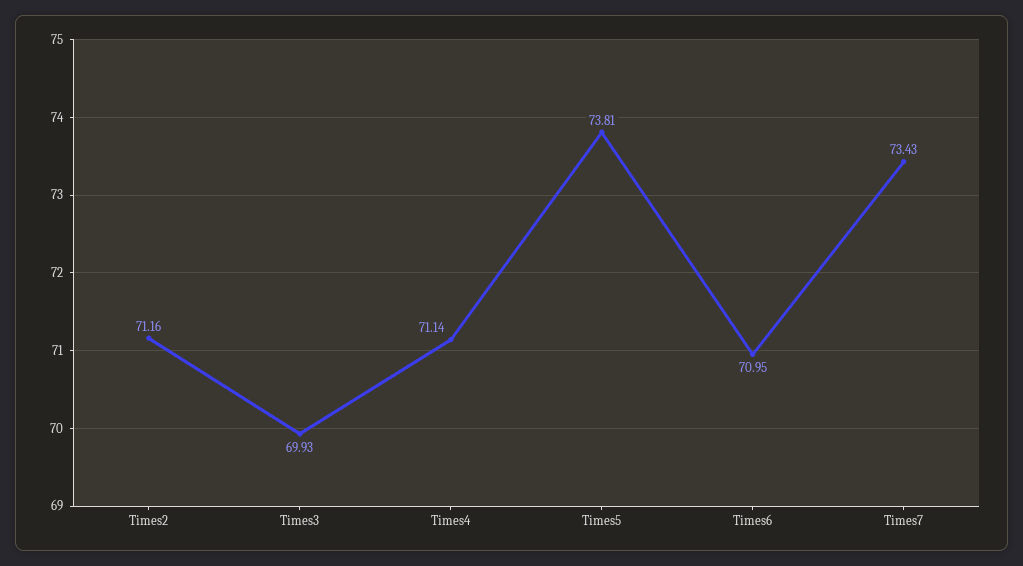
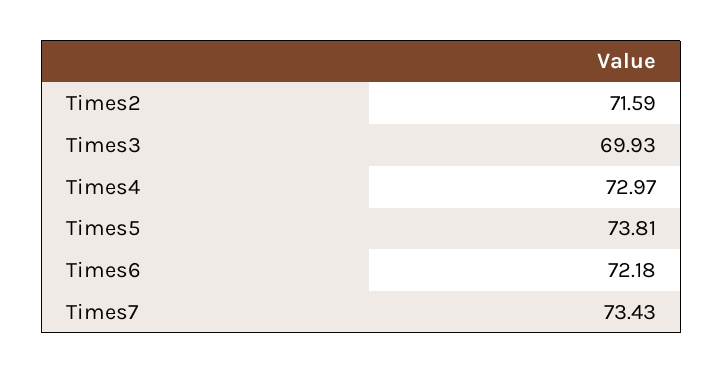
  {
-   "Times2": 71.16,
+   "Times2": 71.59,
    "Times3": 69.93,
-   "Times4": 71.14,
+   "Times4": 72.97,
    "Times5": 73.81,
-   "Times6": 70.95,
+   "Times6": 72.18,
    "Times7": 73.43
  }

